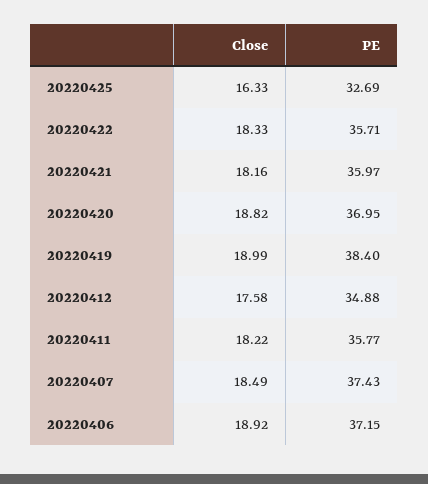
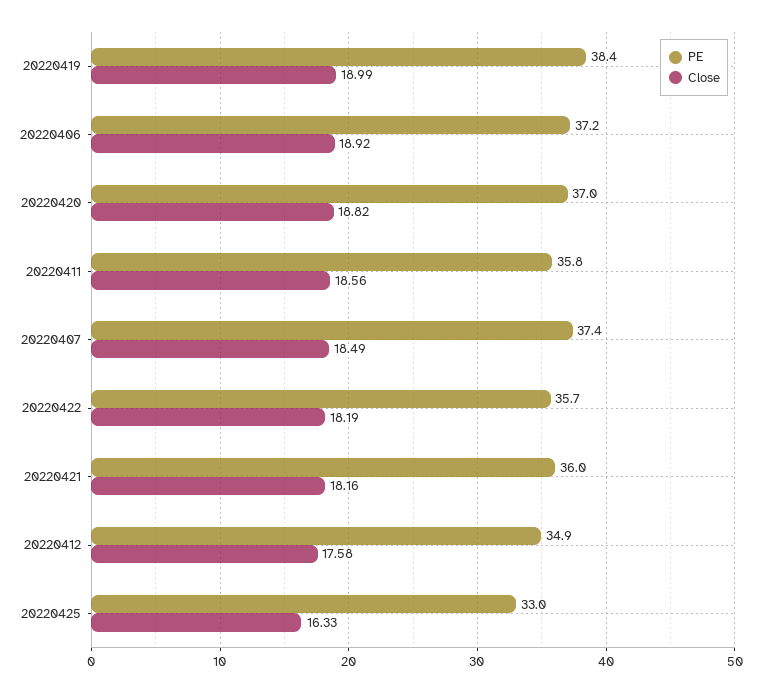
  {
    "Close": {
      "20220425": 16.33,
-     "20220422": 18.33,
+     "20220422": 18.19,
      "20220421": 18.16,
      "20220420": 18.82,
      "20220419": 18.99,
      "20220412": 17.58,
-     "20220411": 18.22,
+     "20220411": 18.56,
      "20220407": 18.49,
      "20220406": 18.92
    },
    "PE": {
-     "20220425": 32.69,
+     "20220425": 33,
      "20220422": 35.71,
      "20220421": 35.97,
      "20220420": 36.95,
      "20220419": 38.4,
      "20220412": 34.88,
      "20220411": 35.77,
      "20220407": 37.43,
      "20220406": 37.15
    }
  }

